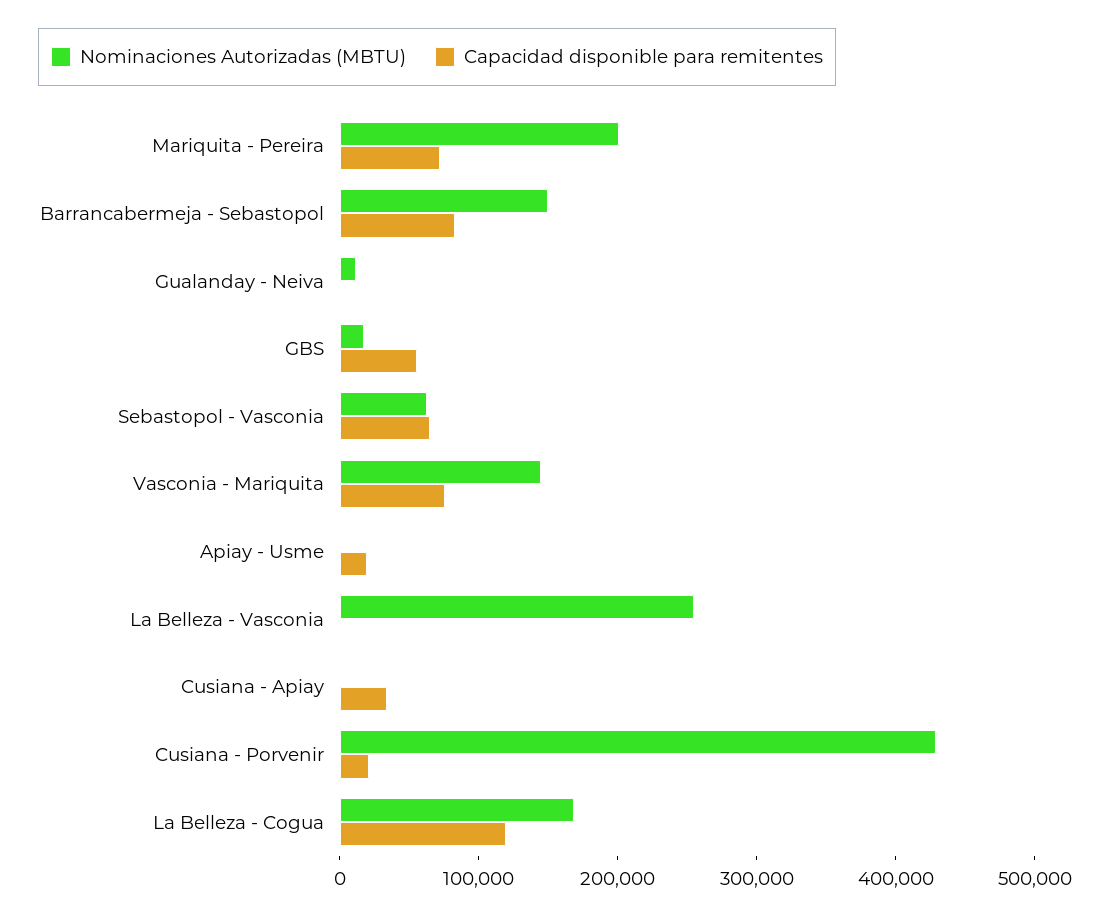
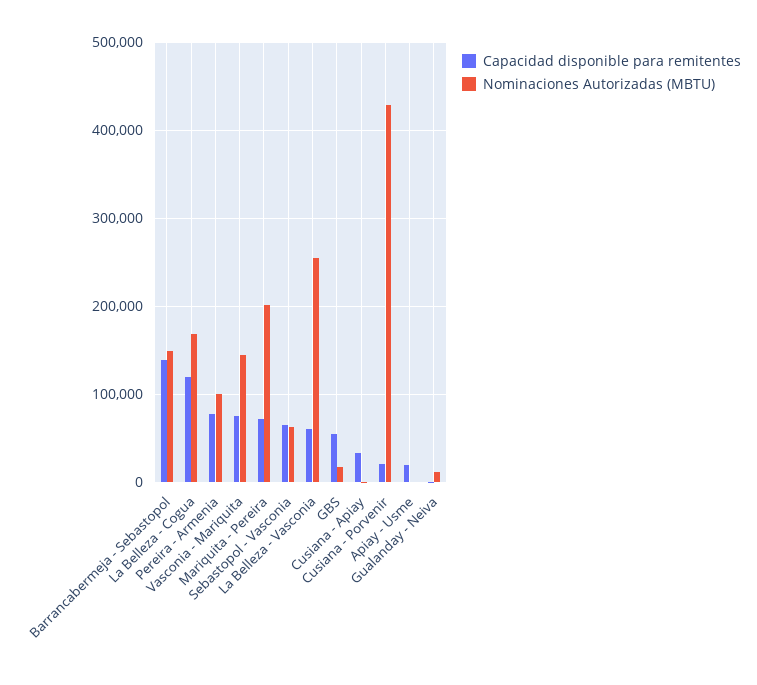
  {
    "Nominaciones Autorizadas (MBTU)": {
      "Mariquita - Pereira": 200000,
      "Barrancabermeja - Sebastopol": 150000,
      "Gualanday - Neiva": 10000,
      "GBS": 20000,
      "Sebastopol - Vasconia": 60000,
      "Vasconia - Mariquita": 140000,
      "Apiay - Usme": 0,
      "La Belleza - Vasconia": 250000,
      "Cusiana - Apiay": 0,
      "Cusiana - Porvenir": 430000,
-     "La Belleza - Cogua": 170000
+     "La Belleza - Cogua": 170000,
+     "Pereira - Armenia": 100000
    },
    "Capacidad disponible para remitentes": {
      "Mariquita - Pereira": 70000,
-     "Barrancabermeja - Sebastopol": 80000,
+     "Barrancabermeja - Sebastopol": 140000,
      "Gualanday - Neiva": 0,
      "GBS": 60000,
      "Sebastopol - Vasconia": 60000,
      "Vasconia - Mariquita": 80000,
      "Apiay - Usme": 20000,
-     "La Belleza - Vasconia": 0,
+     "La Belleza - Vasconia": 60000,
      "Cusiana - Apiay": 30000,
      "Cusiana - Porvenir": 20000,
-     "La Belleza - Cogua": 120000
+     "La Belleza - Cogua": 120000,
+     "Pereira - Armenia": 80000
    }
  }

